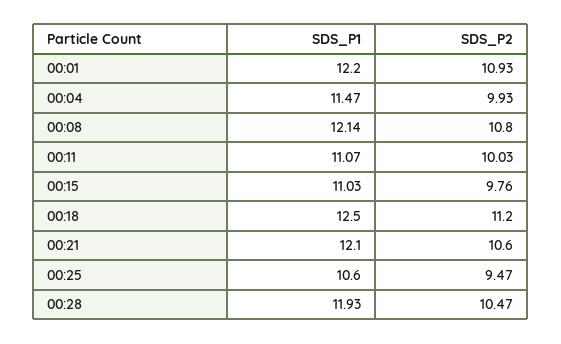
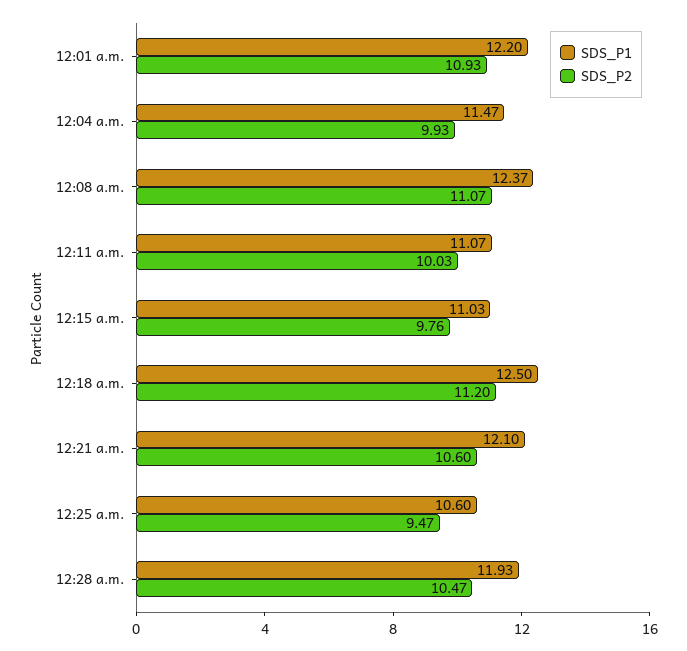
  {
    "SDS_P1": {
      "00:01": 12.2,
      "00:04": 11.47,
-     "00:08": 12.14,
+     "00:08": 12.37,
      "00:11": 11.07,
      "00:15": 11.03,
      "00:18": 12.5,
      "00:21": 12.1,
      "00:25": 10.6,
      "00:28": 11.93
    },
    "SDS_P2": {
      "00:01": 10.93,
      "00:04": 9.93,
-     "00:08": 10.8,
+     "00:08": 11.07,
      "00:11": 10.03,
      "00:15": 9.76,
      "00:18": 11.2,
      "00:21": 10.6,
      "00:25": 9.47,
      "00:28": 10.47
    }
  }

